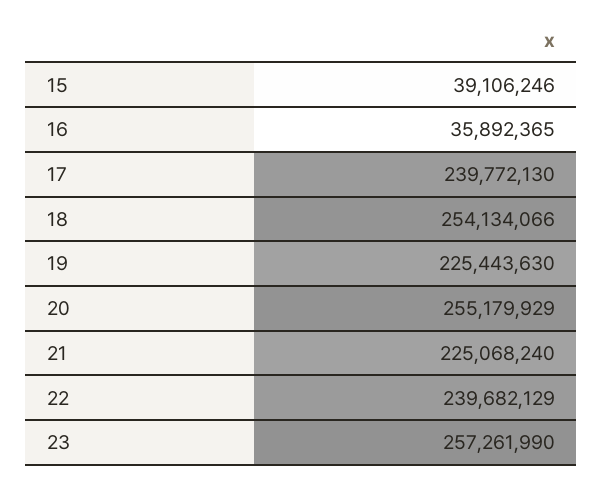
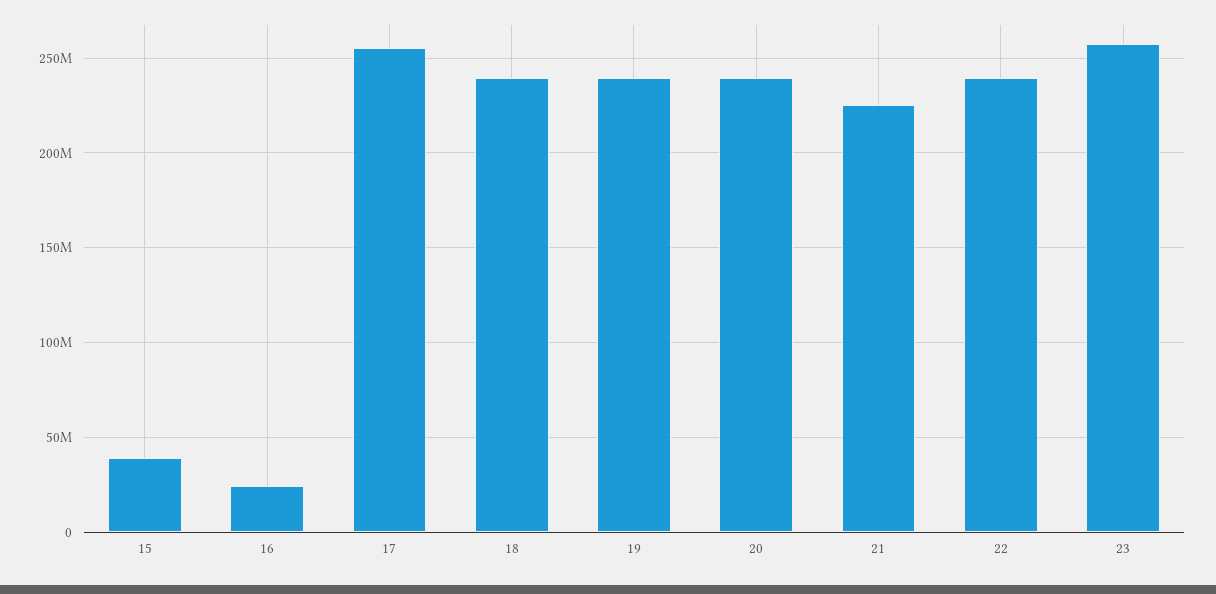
  {
    "15": 39106246,
-   "16": 35892365,
+   "16": 25000000,
-   "17": 239772130,
+   "17": 255000000,
-   "18": 254134066,
+   "18": 240000000,
-   "19": 225443630,
+   "19": 240000000,
-   "20": 255179929,
+   "20": 240000000,
    "21": 225068240,
    "22": 239682129,
    "23": 257261990
  }

